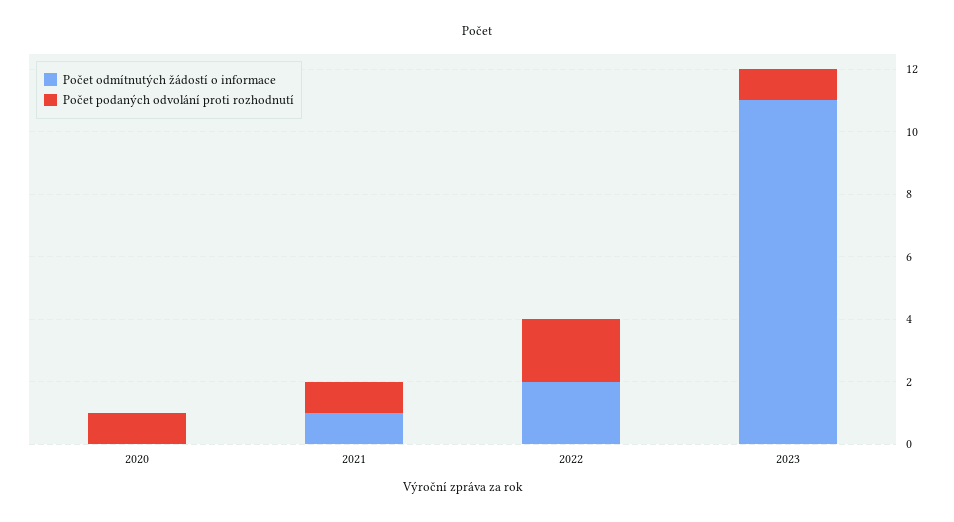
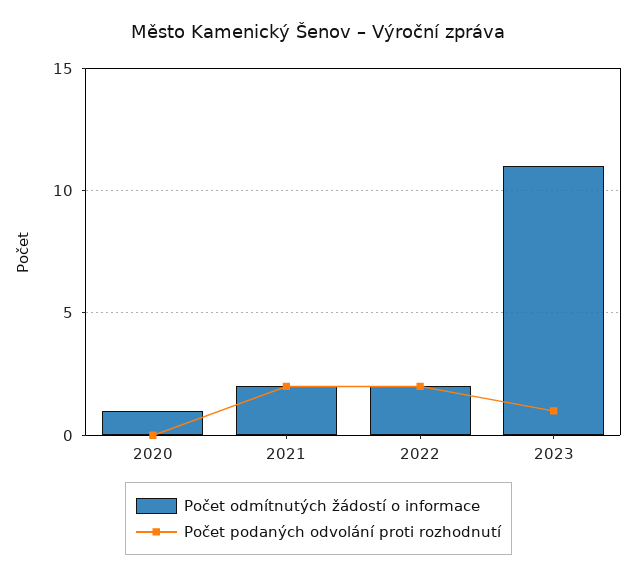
  {
    "Počet odmítnutých žádostí o informace": {
-     "2020": 0,
+     "2020": 1,
-     "2021": 1,
+     "2021": 2,
      "2022": 2,
      "2023": 11
    },
    "Počet podaných odvolání proti rozhodnutí": {
-     "2020": 1,
+     "2020": 0,
-     "2021": 1,
+     "2021": 2,
      "2022": 2,
      "2023": 1
    }
  }

